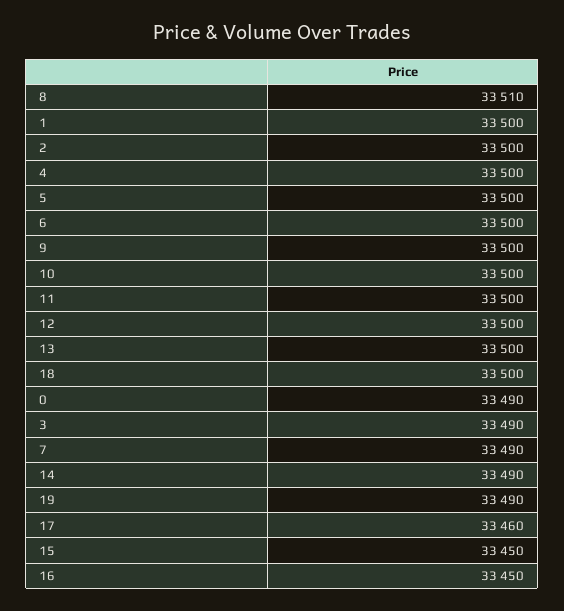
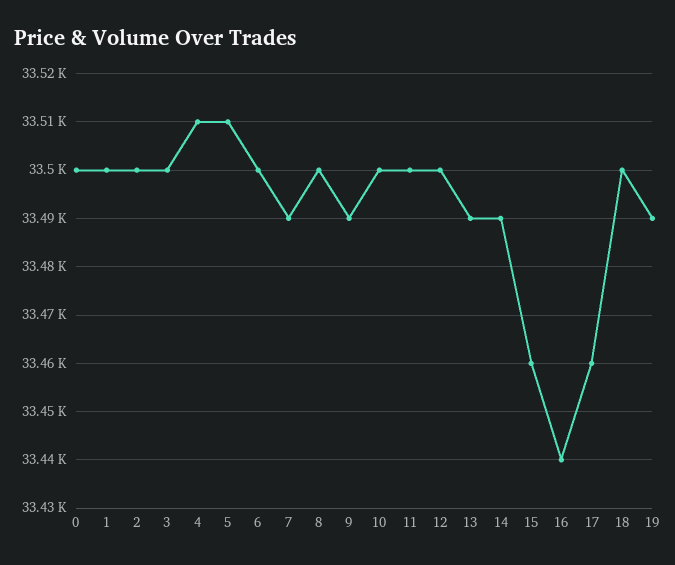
  {
-   "8": 33510,
+   "8": 33500,
    "1": 33500,
    "2": 33500,
-   "4": 33500,
+   "4": 33510,
-   "5": 33500,
+   "5": 33510,
    "6": 33500,
-   "9": 33500,
+   "9": 33490,
    "10": 33500,
    "11": 33500,
    "12": 33500,
-   "13": 33500,
+   "13": 33490,
    "18": 33500,
-   "0": 33490,
+   "0": 33500,
-   "3": 33490,
+   "3": 33500,
    "7": 33490,
    "14": 33490,
    "19": 33490,
    "17": 33460,
-   "15": 33450,
+   "15": 33460,
-   "16": 33450
+   "16": 33440
  }

